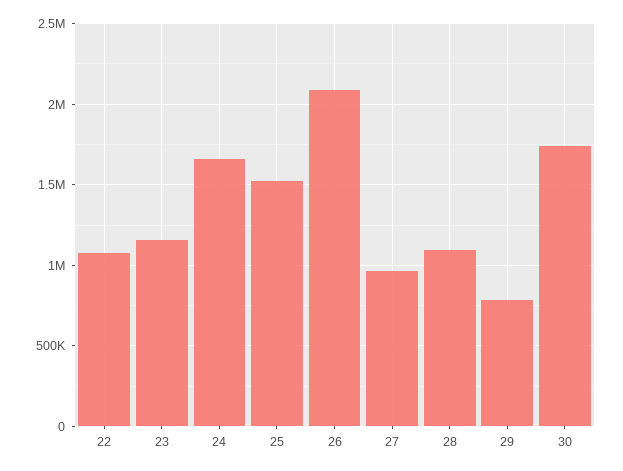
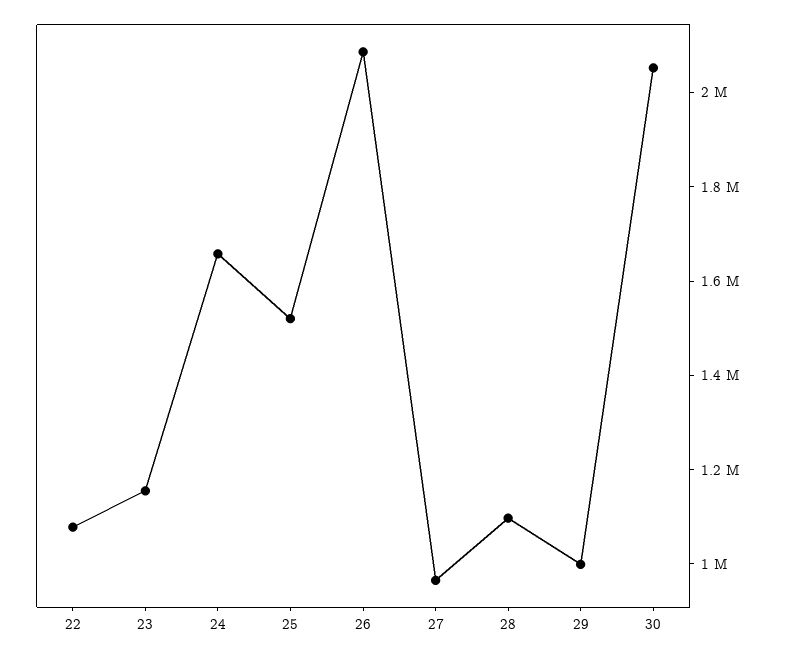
  {
    "22": 1100000,
    "23": 1150000,
    "24": 1650000,
    "25": 1500000,
    "26": 2100000,
    "27": 950000,
    "28": 1100000,
-   "29": 800000,
+   "29": 1000000,
-   "30": 1750000
+   "30": 2050000
  }

